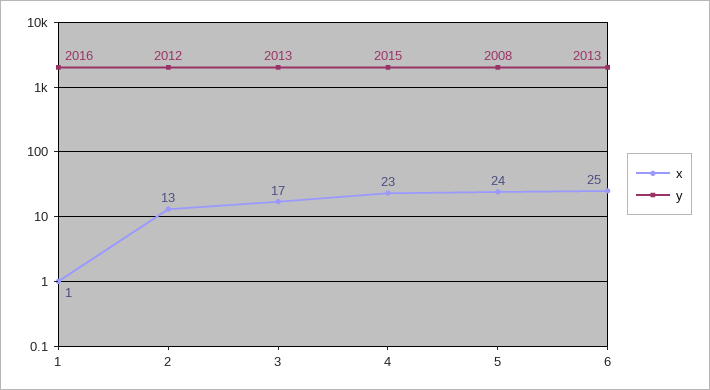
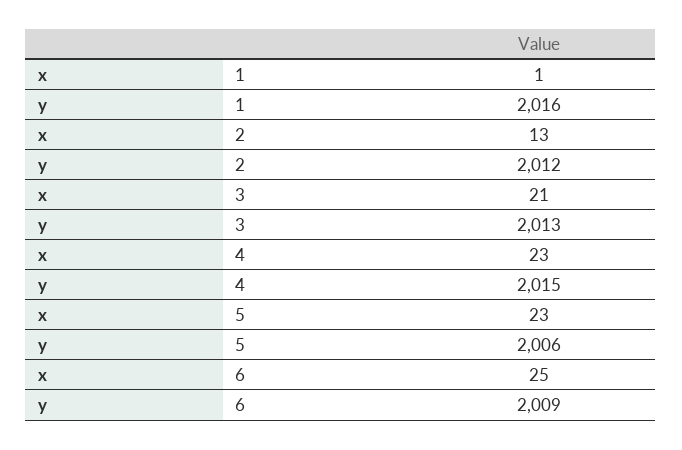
  {
    "x": {
      "1": 1,
      "2": 13,
-     "3": 17,
+     "3": 21,
      "4": 23,
-     "5": 24,
+     "5": 23,
      "6": 25
    },
    "y": {
      "1": 2016,
      "2": 2012,
      "3": 2013,
      "4": 2015,
-     "5": 2008,
+     "5": 2006,
-     "6": 2013
+     "6": 2009
    }
  }

